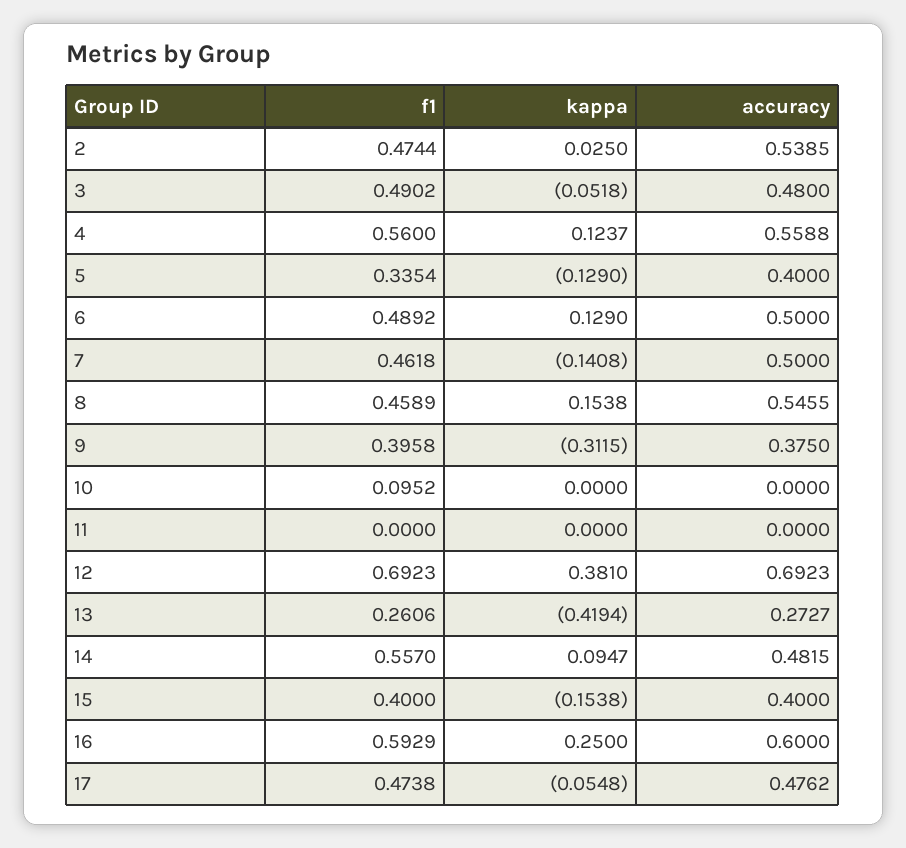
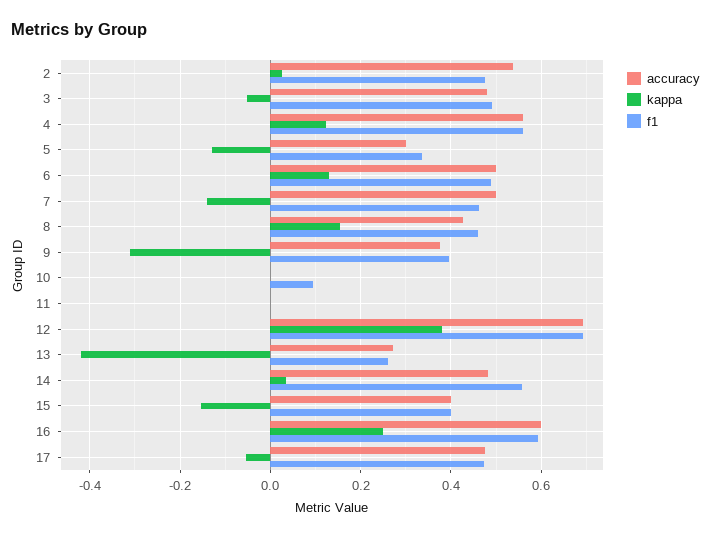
  {
    "f1": {
      "2": 0.4744,
      "3": 0.4902,
      "4": 0.56,
      "5": 0.3354,
      "6": 0.4892,
      "7": 0.4618,
      "8": 0.4589,
      "9": 0.3958,
      "10": 0.0952,
      "11": 0,
      "12": 0.6923,
      "13": 0.2606,
      "14": 0.557,
      "15": 0.4,
      "16": 0.5929,
      "17": 0.4738
    },
    "kappa": {
      "2": 0.025,
      "3": -0.0518,
      "4": 0.1237,
      "5": -0.129,
      "6": 0.129,
      "7": -0.1408,
      "8": 0.1538,
      "9": -0.3115,
      "10": 0,
      "11": 0,
      "12": 0.381,
      "13": -0.4194,
-     "14": 0.0947,
+     "14": 0.04,
      "15": -0.1538,
      "16": 0.25,
      "17": -0.0548
    },
    "accuracy": {
      "2": 0.5385,
      "3": 0.48,
      "4": 0.5588,
-     "5": 0.4,
+     "5": 0.3,
      "6": 0.5,
      "7": 0.5,
-     "8": 0.5455,
+     "8": 0.42,
      "9": 0.375,
      "10": 0,
      "11": 0,
      "12": 0.6923,
      "13": 0.2727,
      "14": 0.4815,
      "15": 0.4,
      "16": 0.6,
      "17": 0.4762
    }
  }

